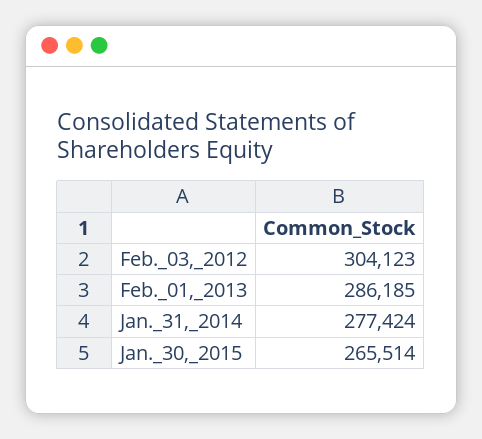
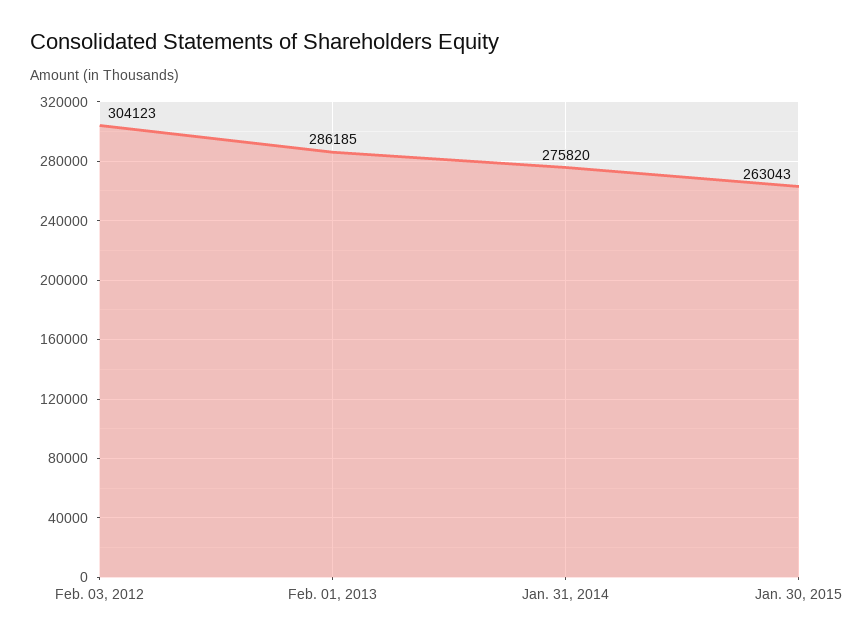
  {
    "Feb._03,_2012": 304123,
    "Feb._01,_2013": 286185,
-   "Jan._31,_2014": 277424,
+   "Jan._31,_2014": 275820,
-   "Jan._30,_2015": 265514
+   "Jan._30,_2015": 263043
  }

